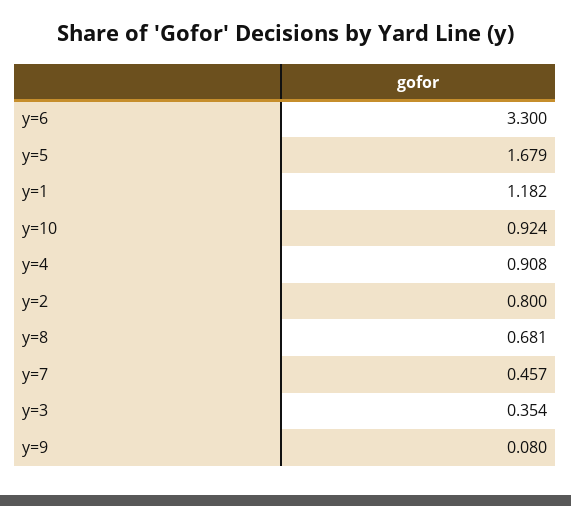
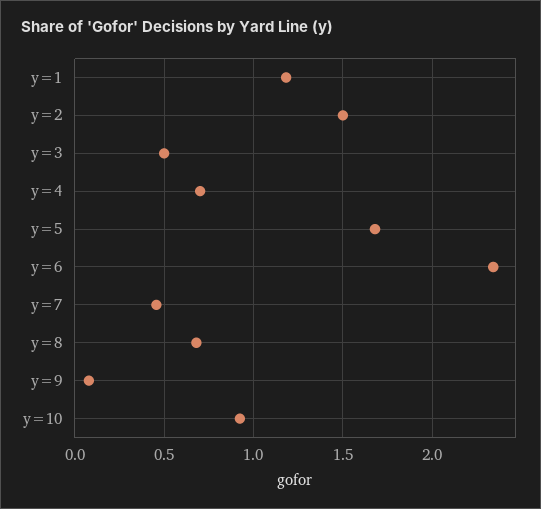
  {
-   "y=6": 3.3,
+   "y=6": 2.35,
    "y=5": 1.679,
    "y=1": 1.182,
    "y=10": 0.924,
-   "y=4": 0.908,
+   "y=4": 0.7,
-   "y=2": 0.8,
+   "y=2": 1.5,
    "y=8": 0.681,
    "y=7": 0.457,
-   "y=3": 0.354,
+   "y=3": 0.5,
    "y=9": 0.08
  }

